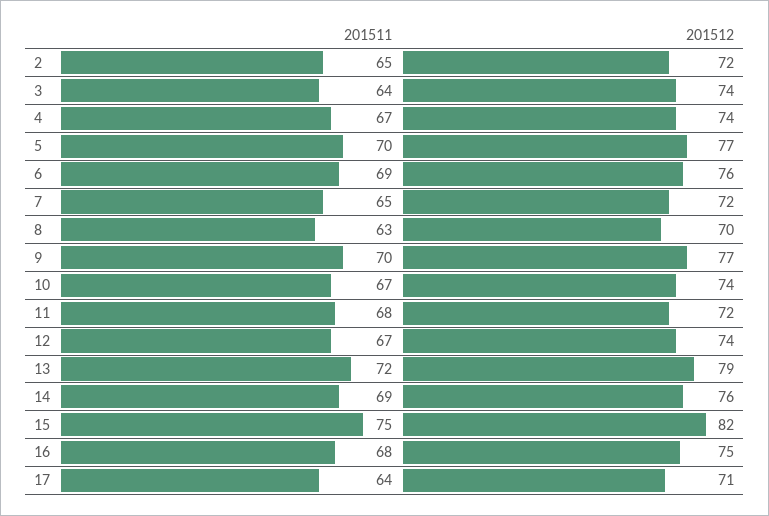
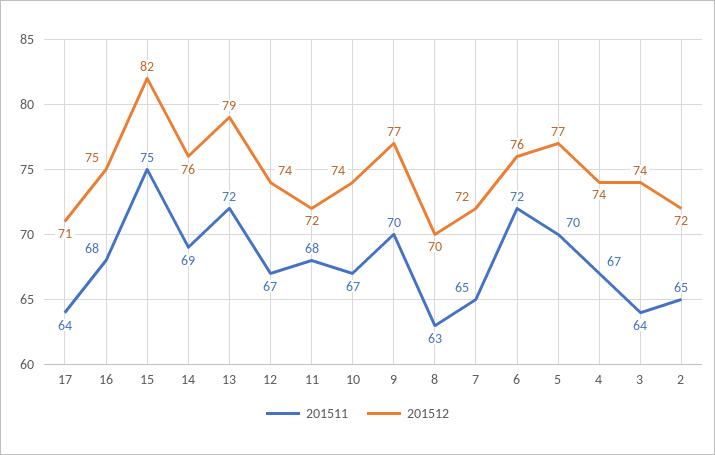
  {
    "201511": {
      "2": 65,
      "3": 64,
      "4": 67,
      "5": 70,
-     "6": 69,
+     "6": 72,
      "7": 65,
      "8": 63,
      "9": 70,
      "10": 67,
      "11": 68,
      "12": 67,
      "13": 72,
      "14": 69,
      "15": 75,
      "16": 68,
      "17": 64
    },
    "201512": {
      "2": 72,
      "3": 74,
      "4": 74,
      "5": 77,
      "6": 76,
      "7": 72,
      "8": 70,
      "9": 77,
      "10": 74,
      "11": 72,
      "12": 74,
      "13": 79,
      "14": 76,
      "15": 82,
      "16": 75,
      "17": 71
    }
  }

